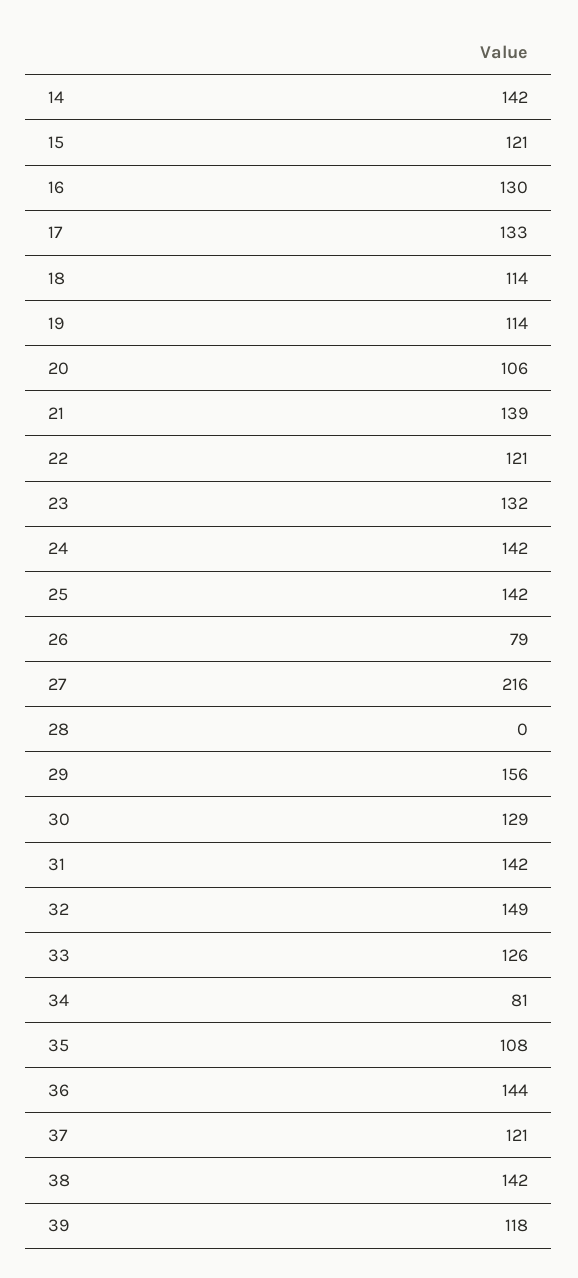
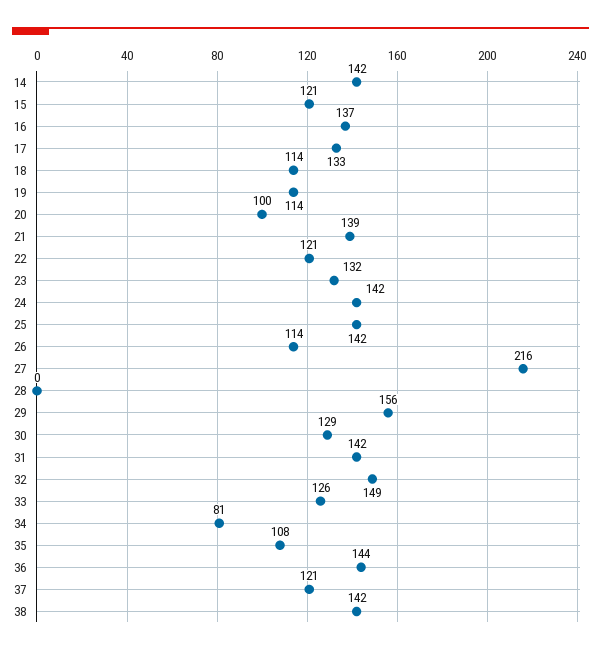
  {
    "14": 142,
    "15": 121,
-   "16": 130,
+   "16": 137,
    "17": 133,
    "18": 114,
    "19": 114,
-   "20": 106,
+   "20": 100,
    "21": 139,
    "22": 121,
    "23": 132,
    "24": 142,
    "25": 142,
-   "26": 79,
+   "26": 114,
    "27": 216,
    "28": 0,
    "29": 156,
    "30": 129,
    "31": 142,
    "32": 149,
    "33": 126,
    "34": 81,
    "35": 108,
    "36": 144,
    "37": 121,
-   "38": 142,
+   "38": 142
-   "39": 118
  }

